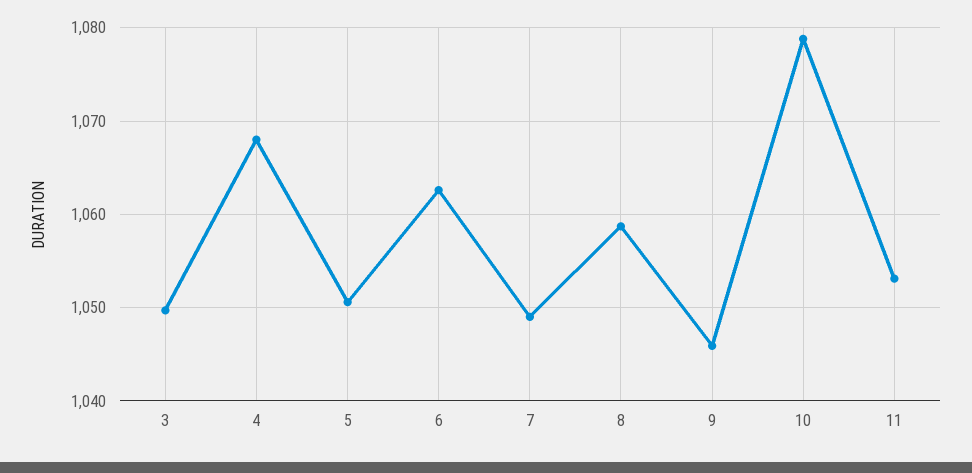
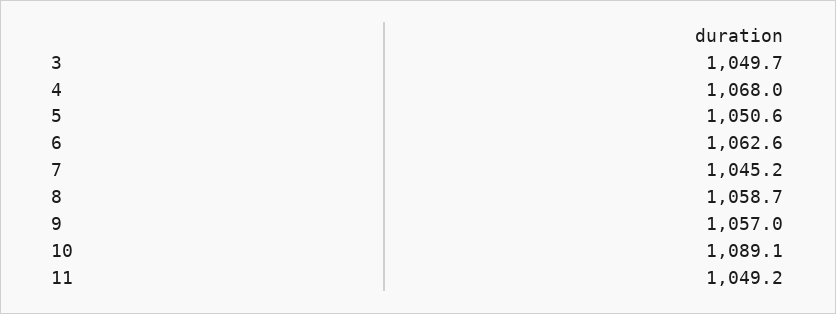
  {
    "3": 1049.7,
    "4": 1068,
    "5": 1050.6,
    "6": 1062.6,
-   "7": 1049,
+   "7": 1045.2,
    "8": 1058.7,
-   "9": 1046,
+   "9": 1057,
-   "10": 1079,
+   "10": 1089.1,
-   "11": 1053
+   "11": 1049.2
  }

